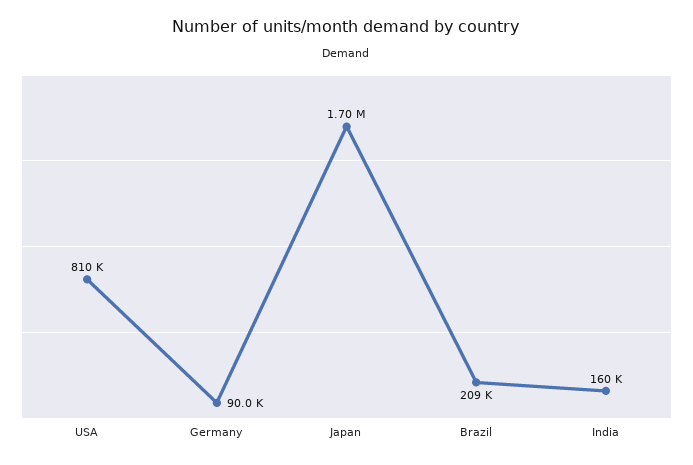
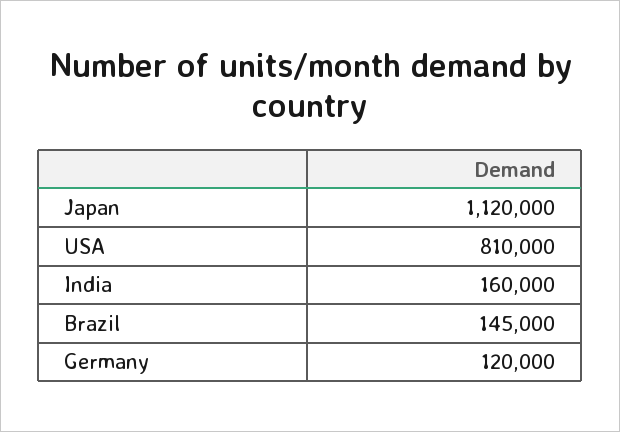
  {
    "USA": 810000,
-   "Germany": 90000,
+   "Germany": 120000,
-   "Japan": 1700000,
+   "Japan": 1120000,
-   "Brazil": 209000,
+   "Brazil": 145000,
    "India": 160000
  }

